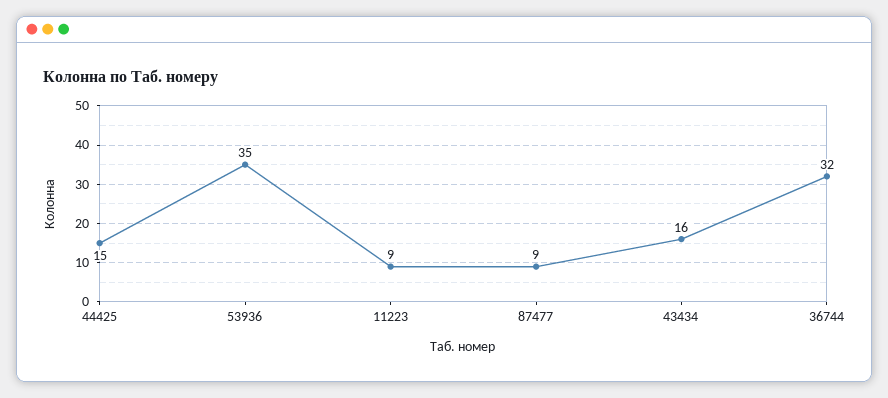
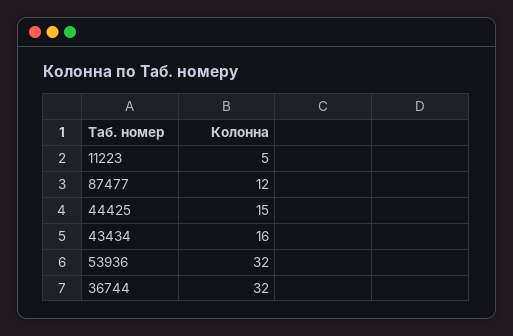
  {
    "44425": 15,
-   "53936": 35,
+   "53936": 32,
-   "11223": 9,
+   "11223": 5,
-   "87477": 9,
+   "87477": 12,
    "43434": 16,
    "36744": 32
  }

